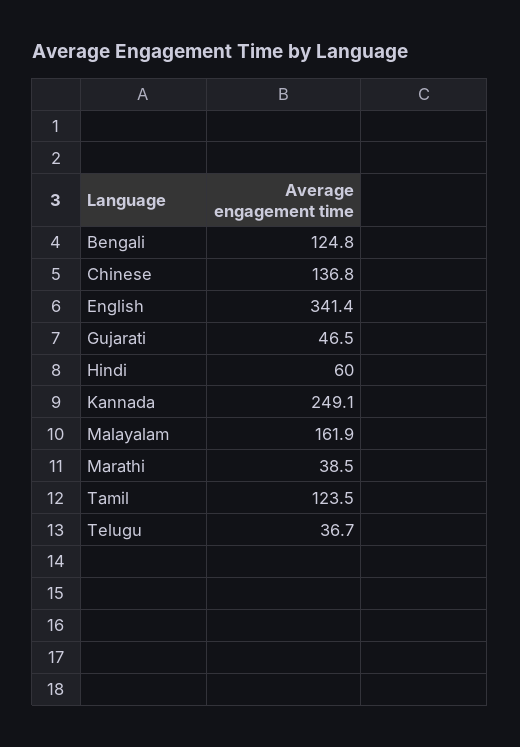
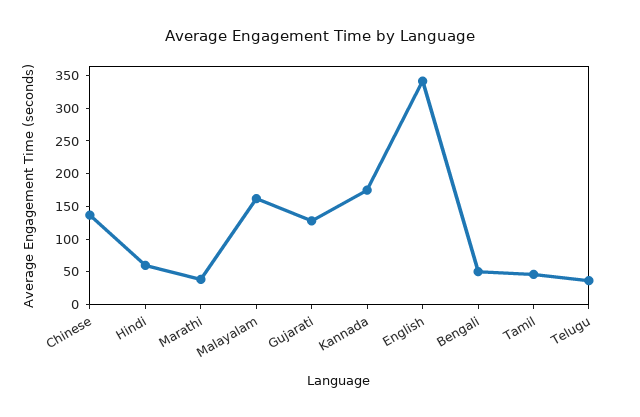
  {
-   "Bengali": 124.8,
+   "Bengali": 50,
    "Chinese": 136.8,
    "English": 341.4,
-   "Gujarati": 46.5,
+   "Gujarati": 125,
    "Hindi": 60,
-   "Kannada": 249.1,
+   "Kannada": 175,
    "Malayalam": 161.9,
    "Marathi": 38.5,
-   "Tamil": 123.5,
+   "Tamil": 50,
    "Telugu": 36.7
  }

